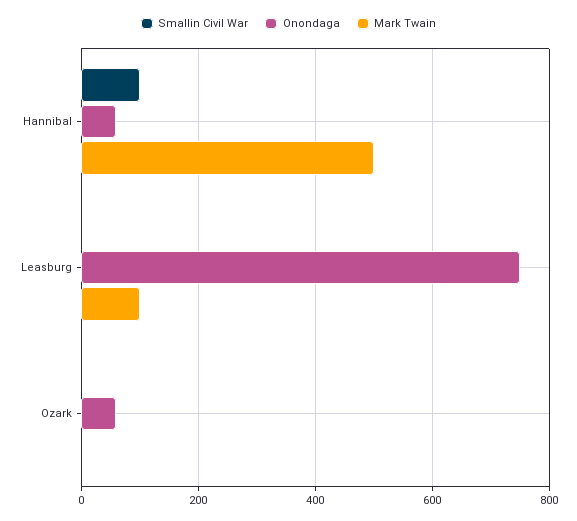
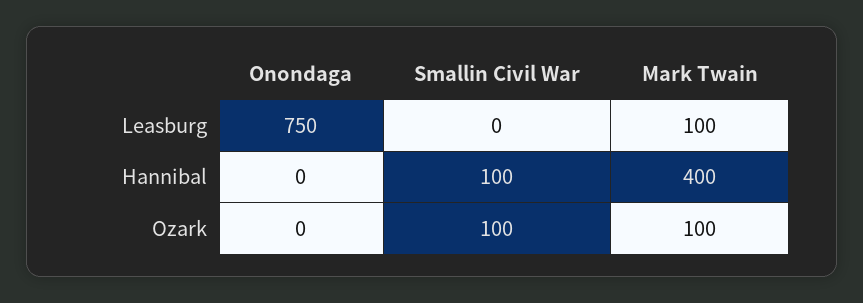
  {
    "Smallin Civil War": {
      "Hannibal": 100,
      "Leasburg": 0,
-     "Ozark": 0
+     "Ozark": 100
    },
    "Onondaga": {
-     "Hannibal": 60,
+     "Hannibal": 0,
      "Leasburg": 750,
-     "Ozark": 60
+     "Ozark": 0
    },
    "Mark Twain": {
-     "Hannibal": 500,
+     "Hannibal": 400,
      "Leasburg": 100,
-     "Ozark": 0
+     "Ozark": 100
    }
  }

